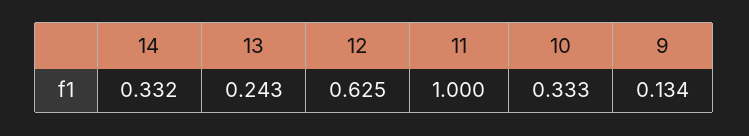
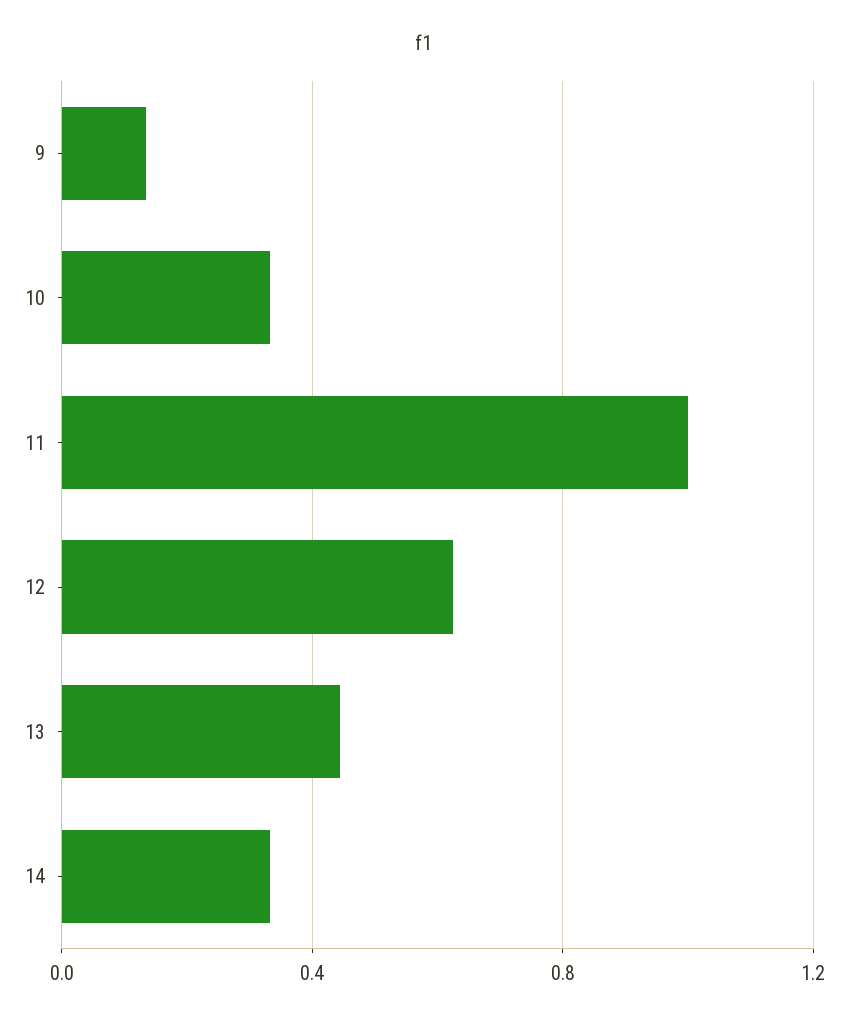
  {
    "14": 0.332,
-   "13": 0.243,
+   "13": 0.45,
    "12": 0.625,
    "11": 1,
    "10": 0.333,
    "9": 0.134
  }

